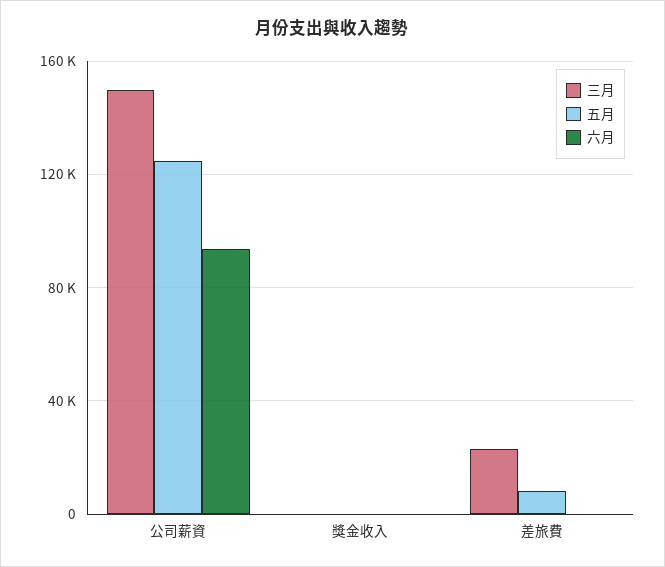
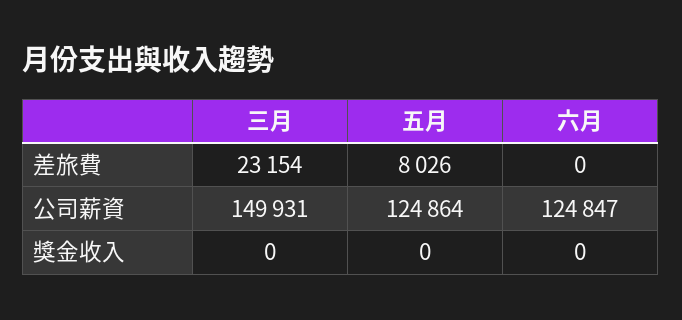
  {
    "三月": {
      "公司薪資": 149931,
      "獎金收入": 0,
      "差旅費": 23154
    },
    "五月": {
      "公司薪資": 124864,
      "獎金收入": 0,
      "差旅費": 8026
    },
    "六月": {
-     "公司薪資": 95000,
+     "公司薪資": 124847,
      "獎金收入": 0,
      "差旅費": 0
    }
  }

